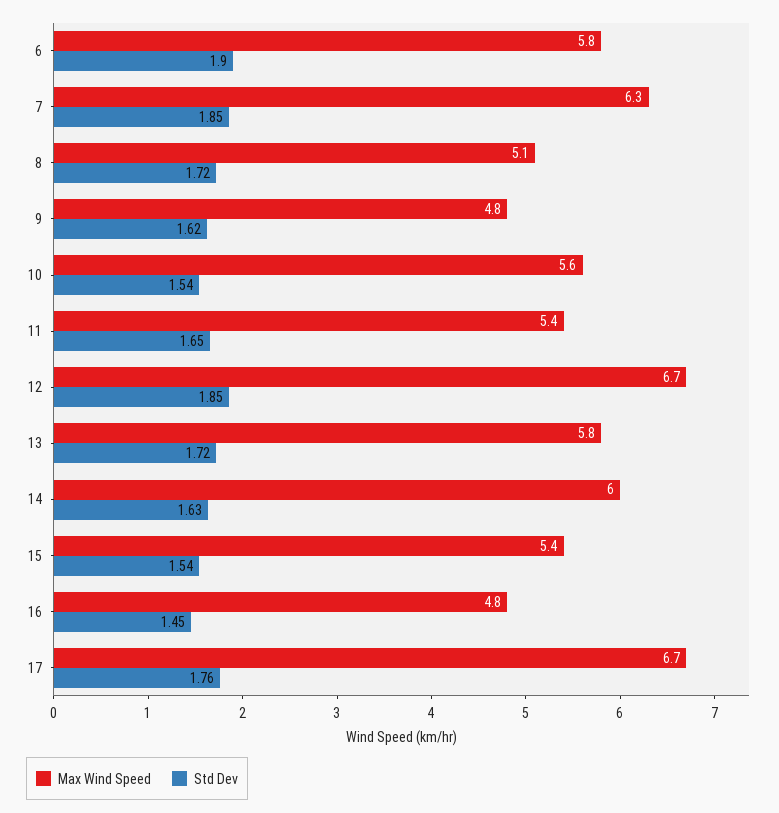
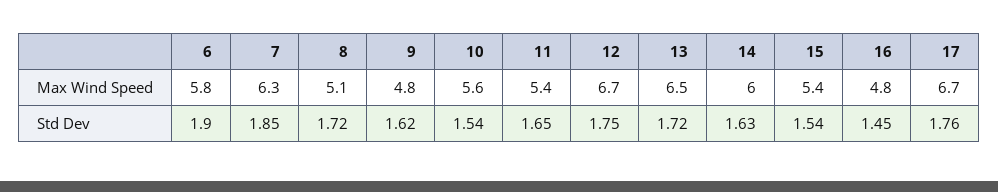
  {
    "Max Wind Speed": {
      "6": 5.8,
      "7": 6.3,
      "8": 5.1,
      "9": 4.8,
      "10": 5.6,
      "11": 5.4,
      "12": 6.7,
-     "13": 5.8,
+     "13": 6.5,
      "14": 6,
      "15": 5.4,
      "16": 4.8,
      "17": 6.7
    },
    "Std Dev": {
      "6": 1.9,
      "7": 1.85,
      "8": 1.72,
      "9": 1.62,
      "10": 1.54,
      "11": 1.65,
-     "12": 1.85,
+     "12": 1.75,
      "13": 1.72,
      "14": 1.63,
      "15": 1.54,
      "16": 1.45,
      "17": 1.76
    }
  }

